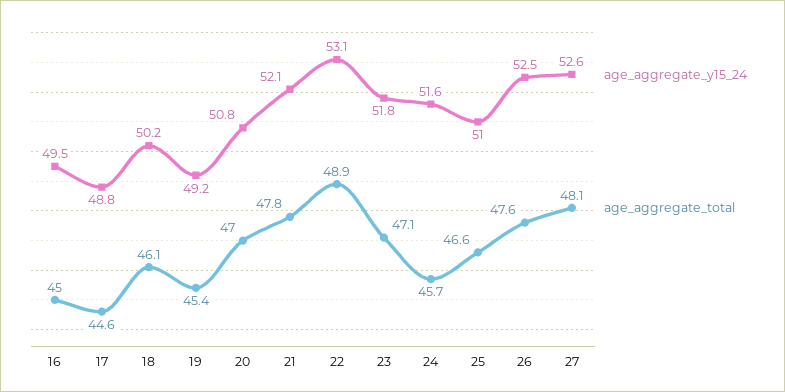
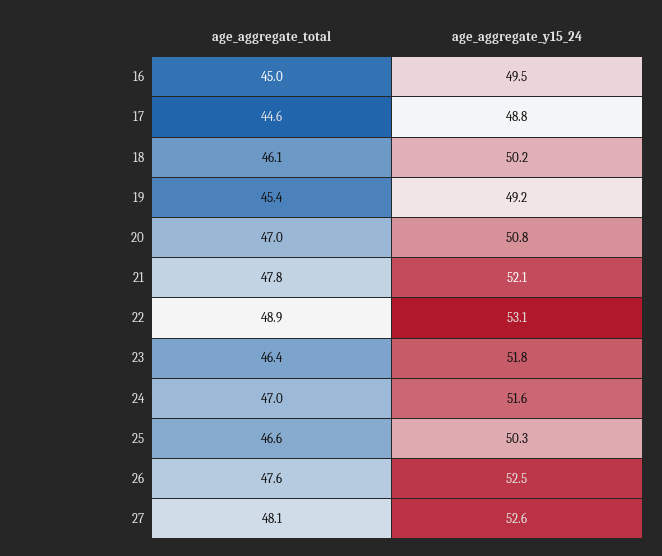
  {
    "age_aggregate_y15_24": {
      "16": 49.5,
      "17": 48.8,
      "18": 50.2,
      "19": 49.2,
      "20": 50.8,
      "21": 52.1,
      "22": 53.1,
      "23": 51.8,
      "24": 51.6,
-     "25": 51,
+     "25": 50.3,
      "26": 52.5,
      "27": 52.6
    },
    "age_aggregate_total": {
      "16": 45,
      "17": 44.6,
      "18": 46.1,
      "19": 45.4,
      "20": 47,
      "21": 47.8,
      "22": 48.9,
-     "23": 47.1,
+     "23": 46.4,
-     "24": 45.7,
+     "24": 47,
      "25": 46.6,
      "26": 47.6,
      "27": 48.1
    }
  }

